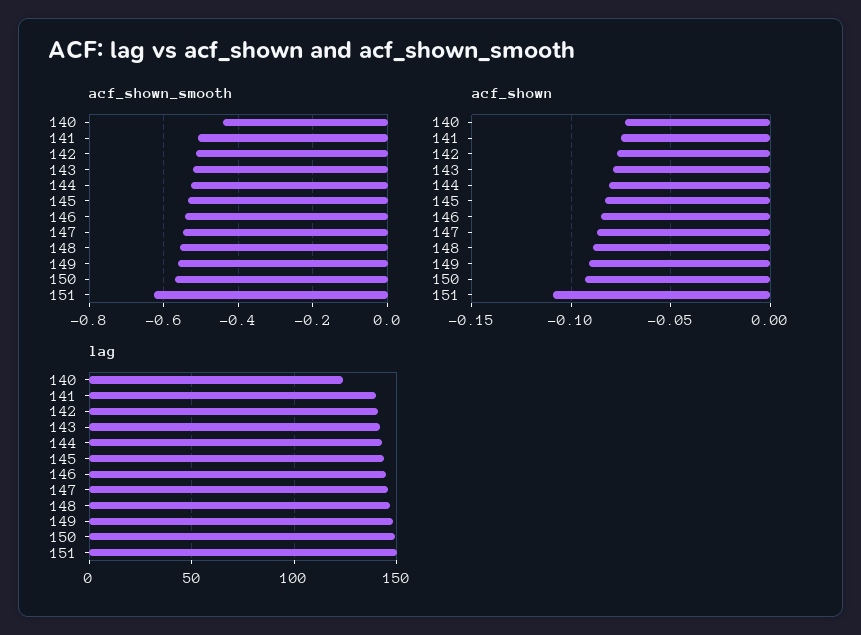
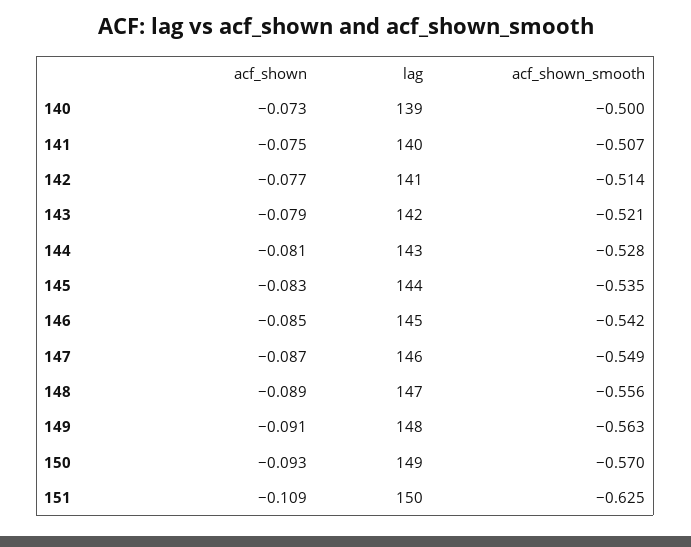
  {
    "acf_shown_smooth": {
-     "140": -0.44,
+     "140": -0.5,
      "141": -0.507,
      "142": -0.514,
      "143": -0.521,
      "144": -0.528,
      "145": -0.535,
      "146": -0.542,
      "147": -0.549,
      "148": -0.556,
      "149": -0.563,
      "150": -0.57,
      "151": -0.625
    },
    "acf_shown": {
      "140": -0.073,
      "141": -0.075,
      "142": -0.077,
      "143": -0.079,
      "144": -0.081,
      "145": -0.083,
      "146": -0.085,
      "147": -0.087,
      "148": -0.089,
      "149": -0.091,
      "150": -0.093,
      "151": -0.109
    },
    "lag": {
-     "140": 125,
+     "140": 139,
      "141": 140,
      "142": 141,
      "143": 142,
      "144": 143,
      "145": 144,
      "146": 145,
      "147": 146,
      "148": 147,
      "149": 148,
      "150": 149,
      "151": 150
    }
  }

